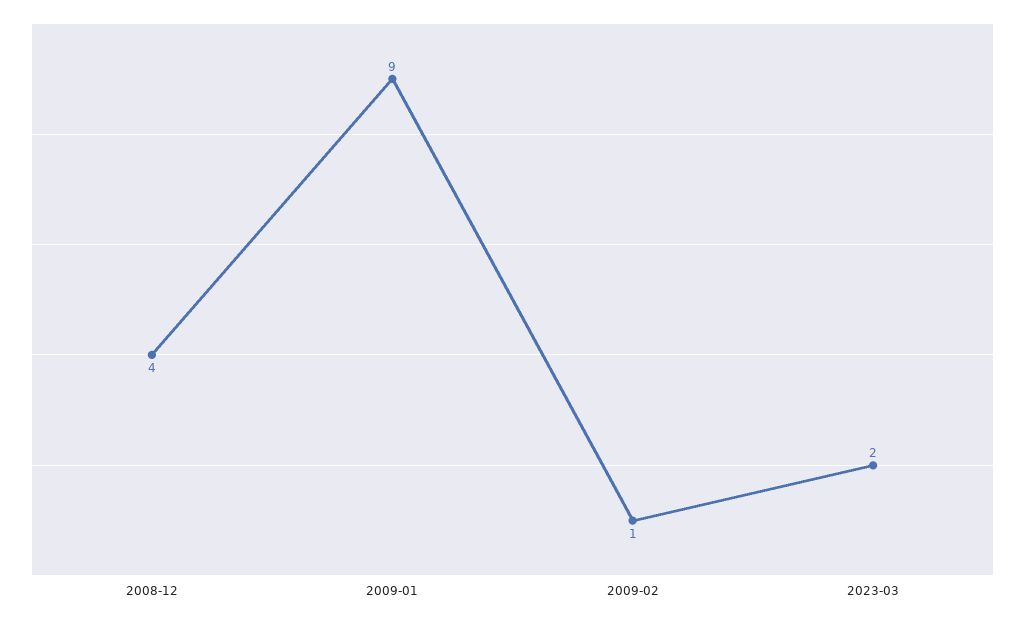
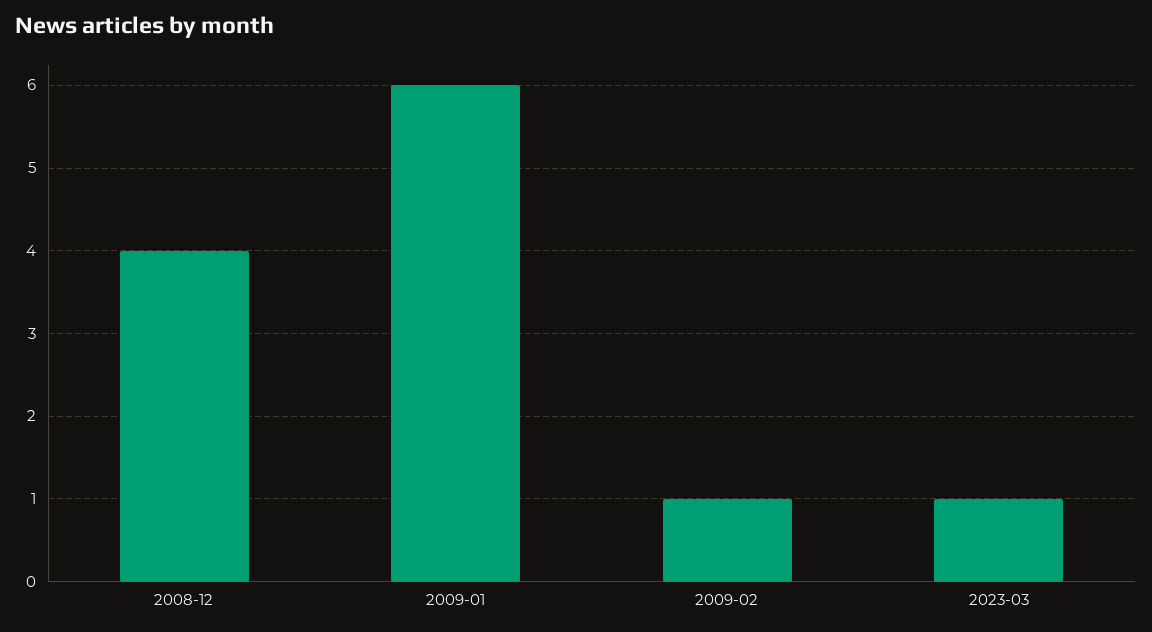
  {
    "2008-12": 4,
-   "2009-01": 9,
+   "2009-01": 6,
    "2009-02": 1,
-   "2023-03": 2
+   "2023-03": 1
  }

